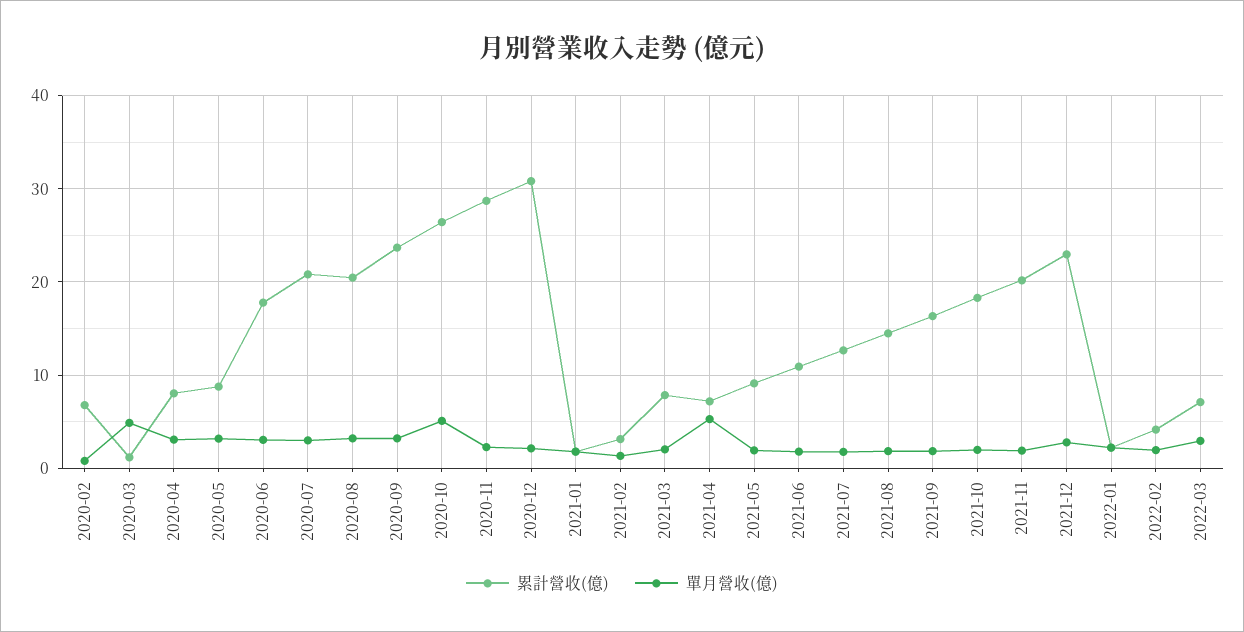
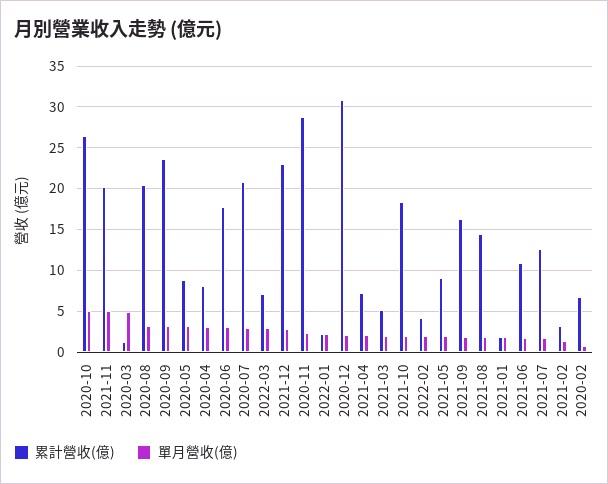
  {
    "累計營收(億)": {
      "2020-02": 7,
      "2020-03": 1,
      "2020-04": 8,
      "2020-05": 9,
      "2020-06": 18,
      "2020-07": 21,
      "2020-08": 20,
      "2020-09": 24,
      "2020-10": 26,
      "2020-11": 29,
      "2020-12": 31,
      "2021-01": 2,
      "2021-02": 3,
-     "2021-03": 8,
+     "2021-03": 5,
      "2021-04": 7,
      "2021-05": 9,
      "2021-06": 11,
      "2021-07": 13,
      "2021-08": 14,
      "2021-09": 16,
      "2021-10": 18,
      "2021-11": 20,
      "2021-12": 23,
      "2022-01": 2,
      "2022-02": 4,
      "2022-03": 7
    },
    "單月營收(億)": {
      "2020-02": 1,
      "2020-03": 5,
      "2020-04": 3,
      "2020-05": 3,
      "2020-06": 3,
      "2020-07": 3,
      "2020-08": 3,
      "2020-09": 3,
      "2020-10": 5,
      "2020-11": 2,
      "2020-12": 2,
      "2021-01": 2,
      "2021-02": 1,
      "2021-03": 2,
-     "2021-04": 5,
+     "2021-04": 2,
      "2021-05": 2,
      "2021-06": 2,
      "2021-07": 2,
      "2021-08": 2,
      "2021-09": 2,
      "2021-10": 2,
-     "2021-11": 2,
+     "2021-11": 5,
      "2021-12": 3,
      "2022-01": 2,
      "2022-02": 2,
      "2022-03": 3
    }
  }

